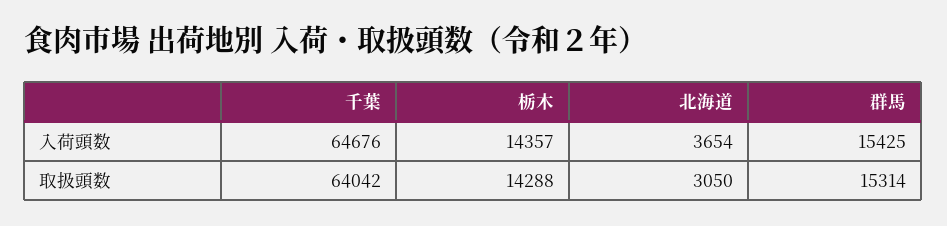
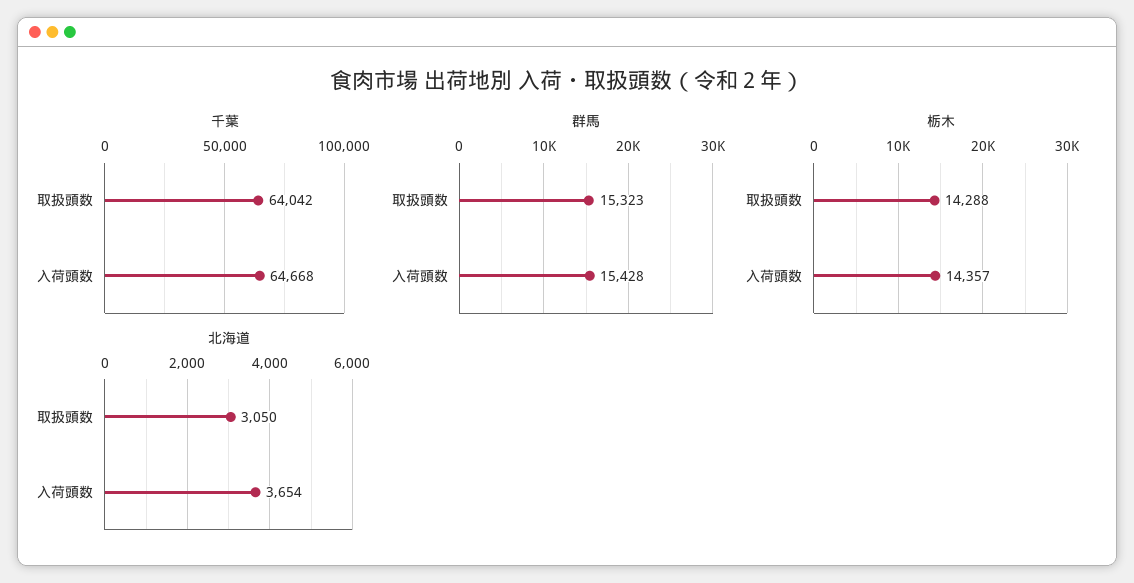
  {
    "千葉": {
-     "入荷頭数": 64676,
+     "入荷頭数": 64668,
      "取扱頭数": 64042
    },
    "栃木": {
      "入荷頭数": 14357,
      "取扱頭数": 14288
    },
    "北海道": {
      "入荷頭数": 3654,
      "取扱頭数": 3050
    },
    "群馬": {
-     "入荷頭数": 15425,
+     "入荷頭数": 15428,
-     "取扱頭数": 15314
+     "取扱頭数": 15323
    }
  }

